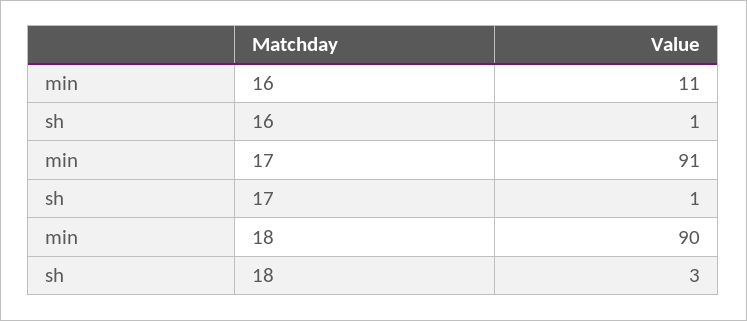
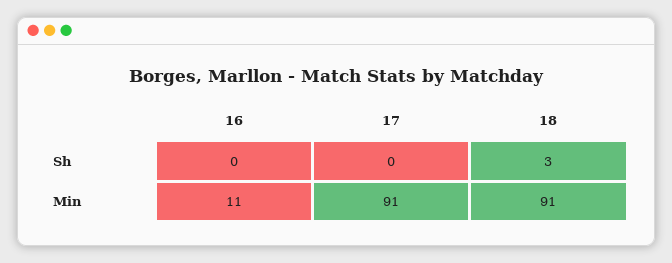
  {
    "min": {
      "16": 11,
      "17": 91,
-     "18": 90
+     "18": 91
    },
    "sh": {
-     "16": 1,
+     "16": 0,
-     "17": 1,
+     "17": 0,
      "18": 3
    }
  }

